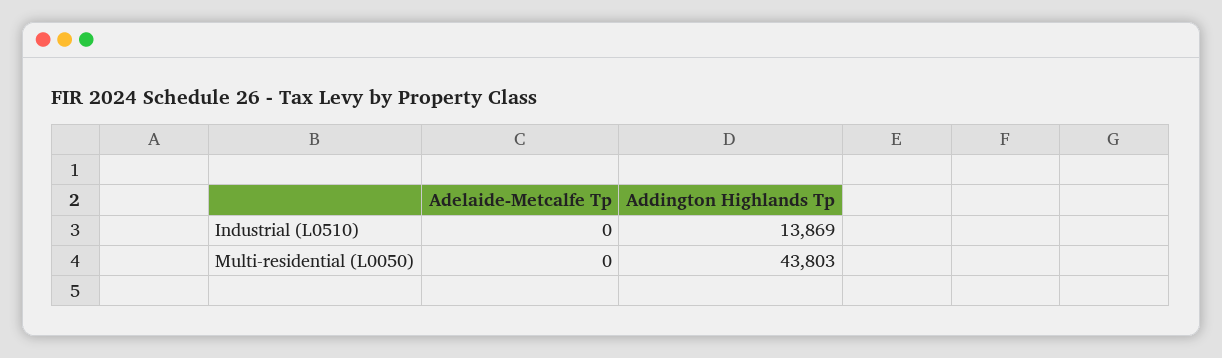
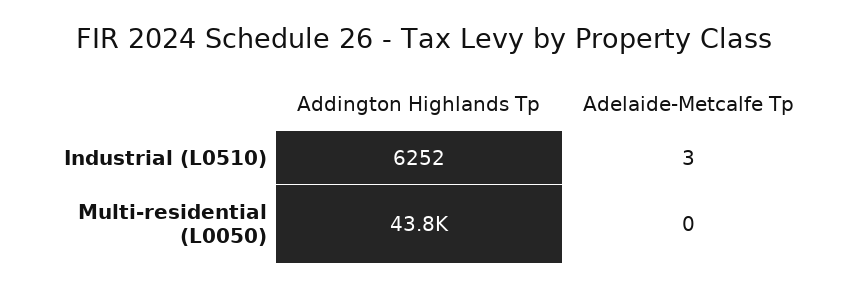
  {
    "Adelaide-Metcalfe Tp": {
-     "Industrial (L0510)": 0,
+     "Industrial (L0510)": 3,
      "Multi-residential (L0050)": 0
    },
    "Addington Highlands Tp": {
-     "Industrial (L0510)": 13869,
+     "Industrial (L0510)": 6252,
      "Multi-residential (L0050)": 43803
    }
  }

